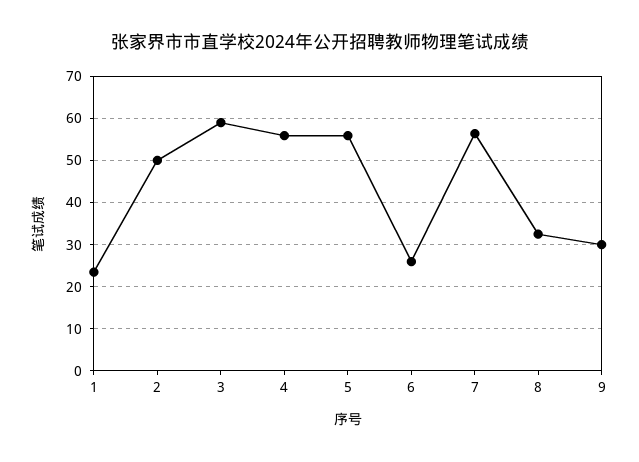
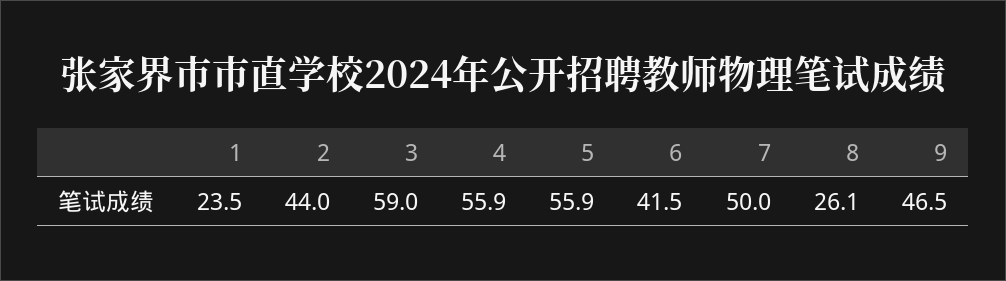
  {
    "1": 23.5,
-   "2": 50,
+   "2": 44,
    "3": 59,
    "4": 55.9,
    "5": 55.9,
-   "6": 26,
+   "6": 41.5,
-   "7": 56,
+   "7": 50,
-   "8": 32,
+   "8": 26.1,
-   "9": 30
+   "9": 46.5
  }

